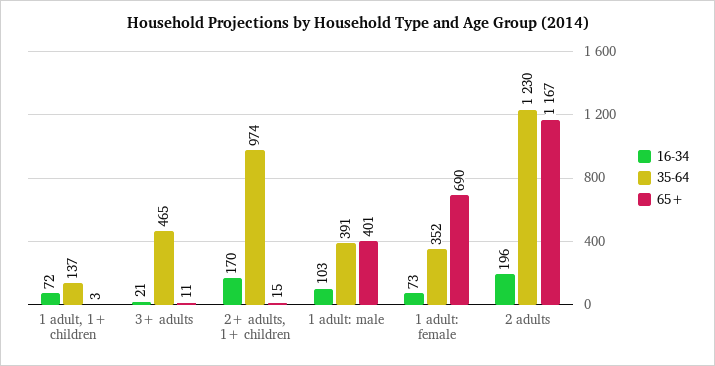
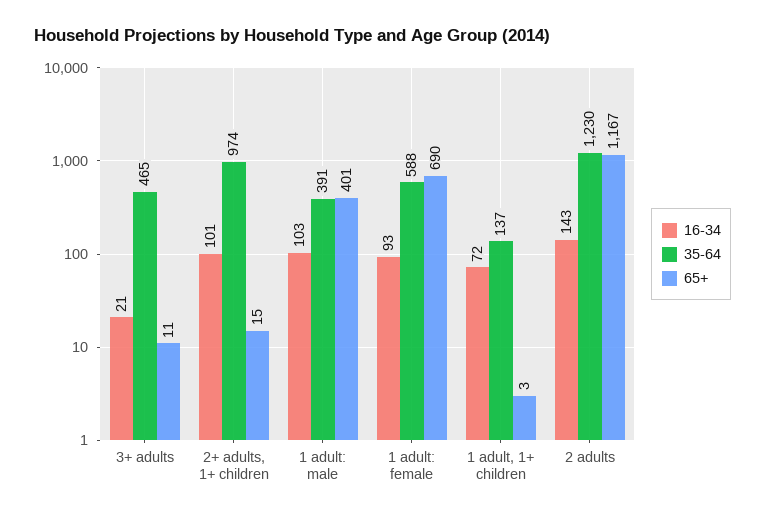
  {
    "16-34": {
      "1 adult, 1+ children": 72,
      "3+ adults": 21,
-     "2+ adults, 1+ children": 170,
+     "2+ adults, 1+ children": 101,
      "1 adult: male": 103,
-     "1 adult: female": 73,
+     "1 adult: female": 93,
-     "2 adults": 196
+     "2 adults": 143
    },
    "35-64": {
      "1 adult, 1+ children": 137,
      "3+ adults": 465,
      "2+ adults, 1+ children": 974,
      "1 adult: male": 391,
-     "1 adult: female": 352,
+     "1 adult: female": 588,
      "2 adults": 1230
    },
    "65+": {
      "1 adult, 1+ children": 3,
      "3+ adults": 11,
      "2+ adults, 1+ children": 15,
      "1 adult: male": 401,
      "1 adult: female": 690,
      "2 adults": 1167
    }
  }

